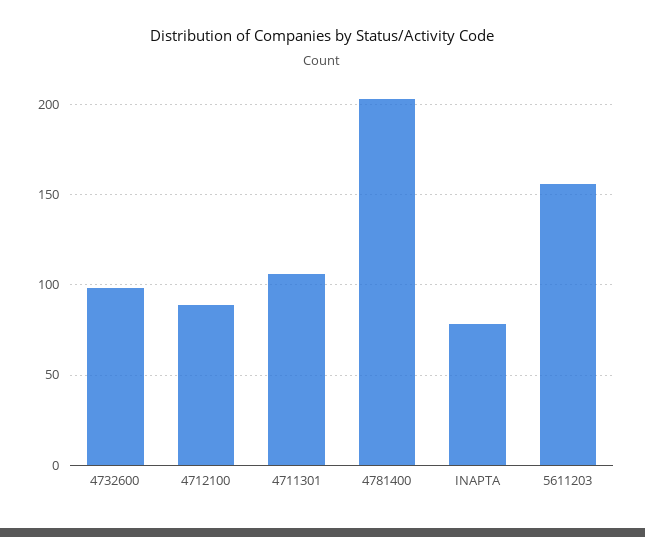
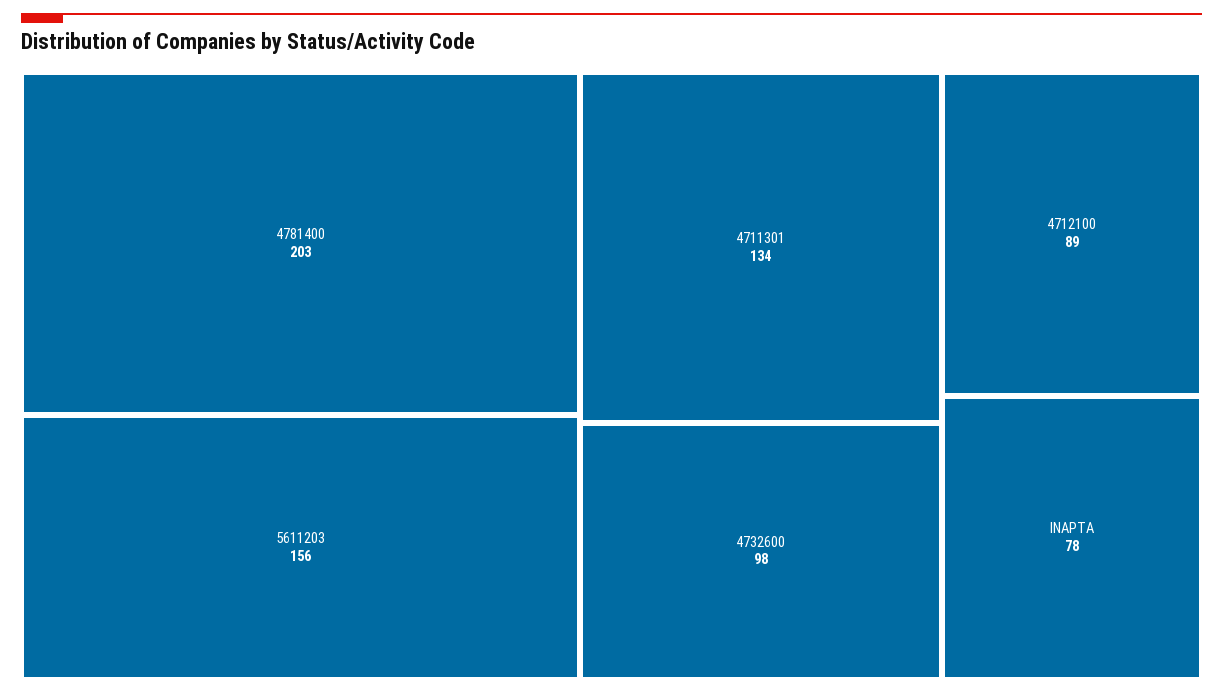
  {
    "4732600": 98,
    "4712100": 89,
-   "4711301": 105,
+   "4711301": 134,
    "4781400": 203,
    "INAPTA": 78,
    "5611203": 156
  }

